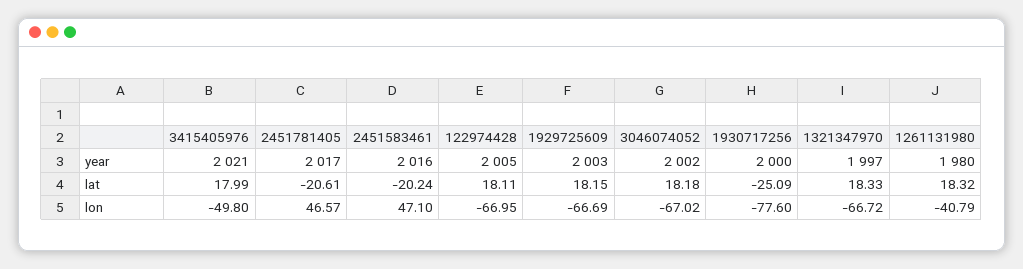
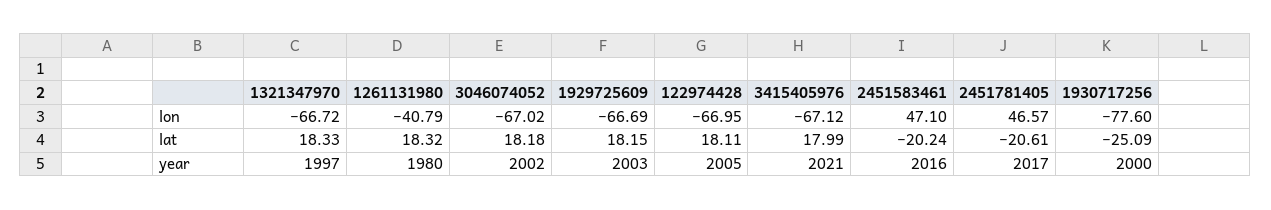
  {
    "3415405976": {
      "year": 2021,
      "lat": 17.99,
-     "lon": -49.8
+     "lon": -67.12
    },
    "2451781405": {
      "year": 2017,
      "lat": -20.61,
      "lon": 46.57
    },
    "2451583461": {
      "year": 2016,
      "lat": -20.24,
      "lon": 47.1
    },
    "122974428": {
      "year": 2005,
      "lat": 18.11,
      "lon": -66.95
    },
    "1929725609": {
      "year": 2003,
      "lat": 18.15,
      "lon": -66.69
    },
    "3046074052": {
      "year": 2002,
      "lat": 18.18,
      "lon": -67.02
    },
    "1930717256": {
      "year": 2000,
      "lat": -25.09,
      "lon": -77.6
    },
    "1321347970": {
      "year": 1997,
      "lat": 18.33,
      "lon": -66.72
    },
    "1261131980": {
      "year": 1980,
      "lat": 18.32,
      "lon": -40.79
    }
  }

